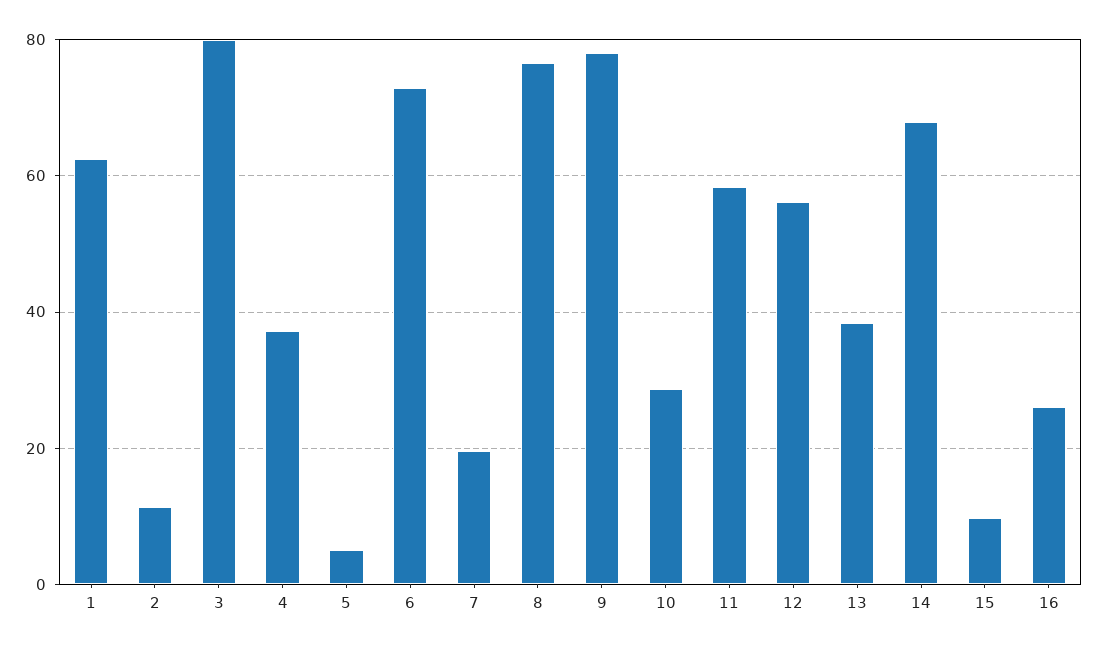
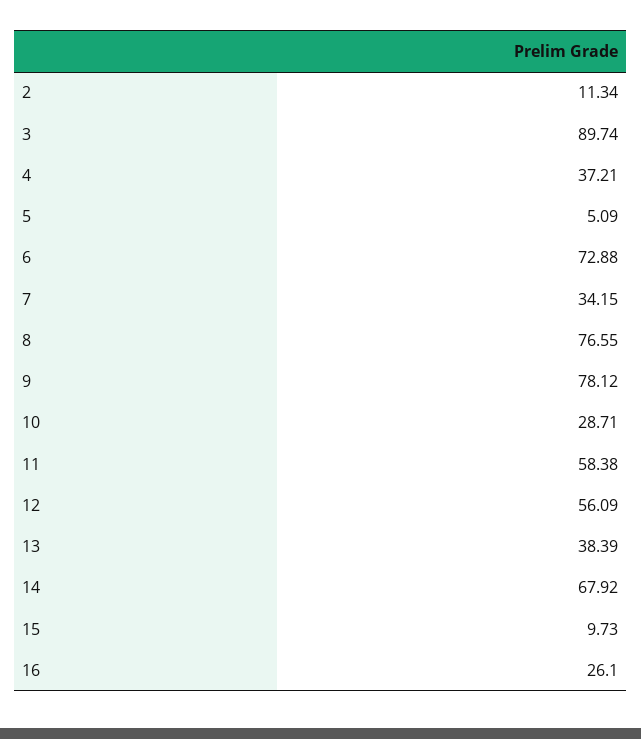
  {
-   "1": 62,
    "2": 11.34,
-   "3": 80,
+   "3": 89.74,
    "4": 37.21,
    "5": 5.09,
    "6": 72.88,
-   "7": 20,
+   "7": 34.15,
    "8": 76.55,
    "9": 78.12,
    "10": 28.71,
    "11": 58.38,
    "12": 56.09,
    "13": 38.39,
    "14": 67.92,
    "15": 9.73,
    "16": 26.1
  }

